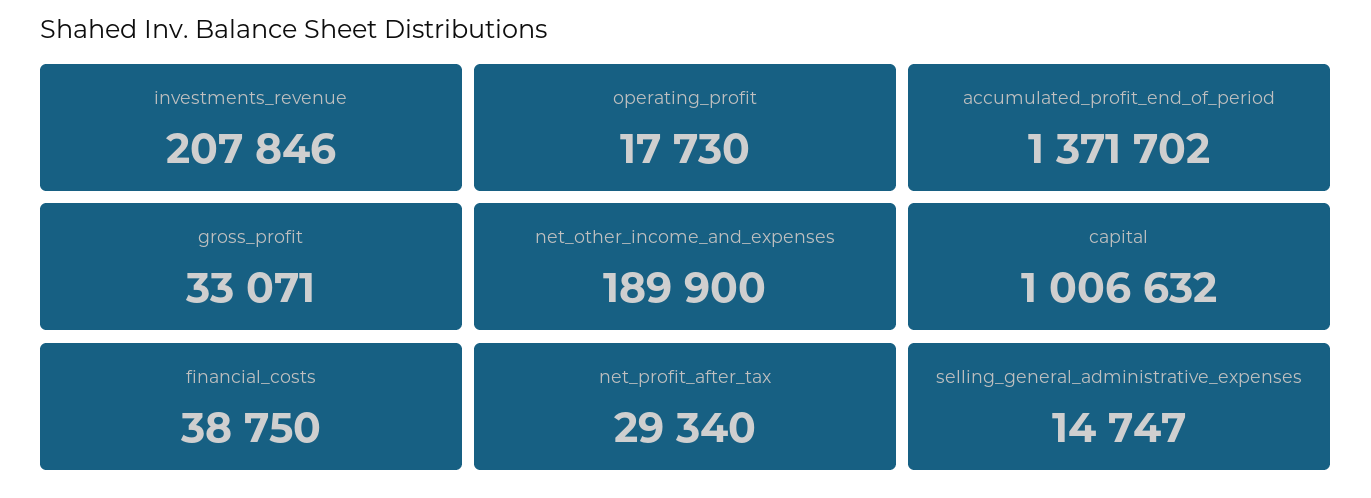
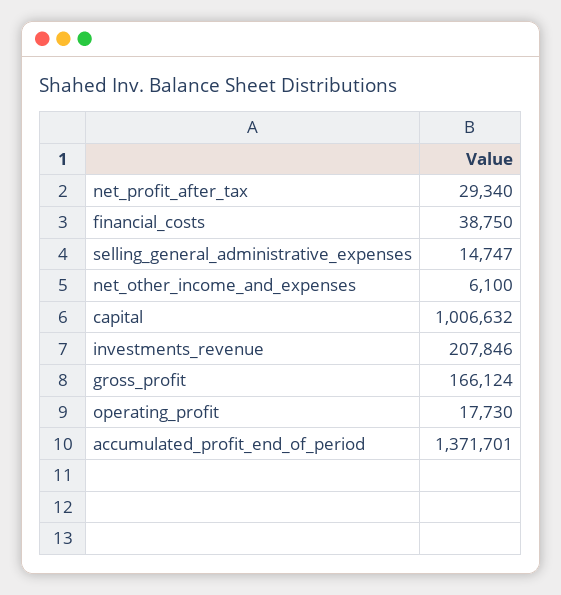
  {
    "investments_revenue": 207846,
    "operating_profit": 17730,
-   "accumulated_profit_end_of_period": 1371702,
+   "accumulated_profit_end_of_period": 1371701,
-   "gross_profit": 33071,
+   "gross_profit": 166124,
-   "net_other_income_and_expenses": 189900,
+   "net_other_income_and_expenses": 6100,
    "capital": 1006632,
    "financial_costs": 38750,
    "net_profit_after_tax": 29340,
    "selling_general_administrative_expenses": 14747
  }

